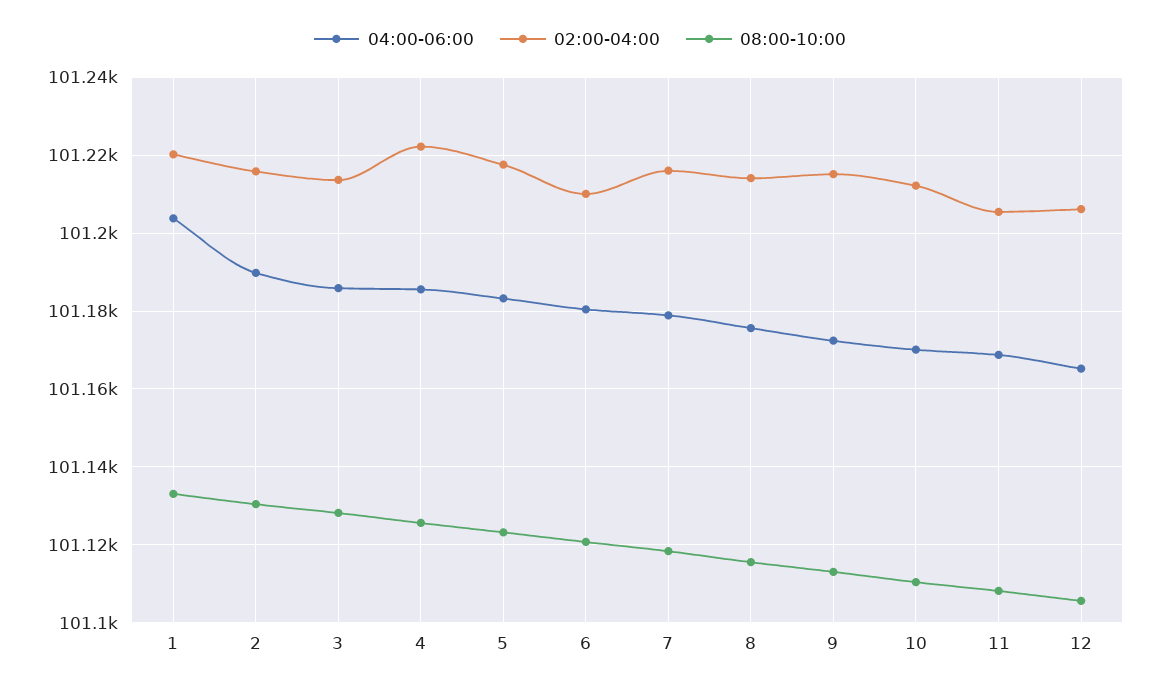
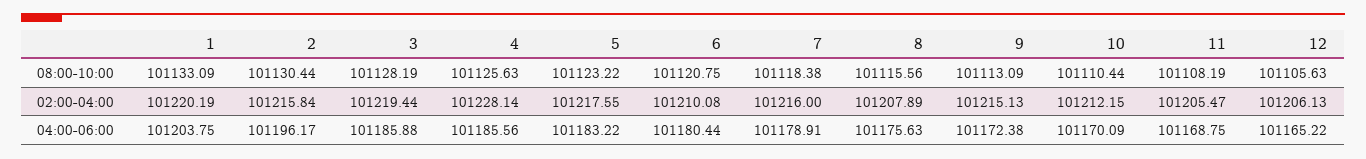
  {
    "04:00-06:00": {
      "1": 101203.75,
-     "2": 101190,
+     "2": 101196.17,
      "3": 101185.88,
      "4": 101185.56,
      "5": 101183.22,
      "6": 101180.44,
      "7": 101178.91,
      "8": 101175.63,
      "9": 101172.38,
      "10": 101170.09,
      "11": 101168.75,
      "12": 101165.22
    },
    "02:00-04:00": {
      "1": 101220.19,
      "2": 101215.84,
-     "3": 101214,
+     "3": 101219.44,
-     "4": 101222,
+     "4": 101228.14,
      "5": 101217.55,
      "6": 101210.08,
      "7": 101216,
-     "8": 101214,
+     "8": 101207.89,
      "9": 101215.13,
      "10": 101212.15,
      "11": 101205.47,
      "12": 101206.13
    },
    "08:00-10:00": {
      "1": 101133.09,
      "2": 101130.44,
      "3": 101128.19,
      "4": 101125.63,
      "5": 101123.22,
      "6": 101120.75,
      "7": 101118.38,
      "8": 101115.56,
      "9": 101113.09,
      "10": 101110.44,
      "11": 101108.19,
      "12": 101105.63
    }
  }

